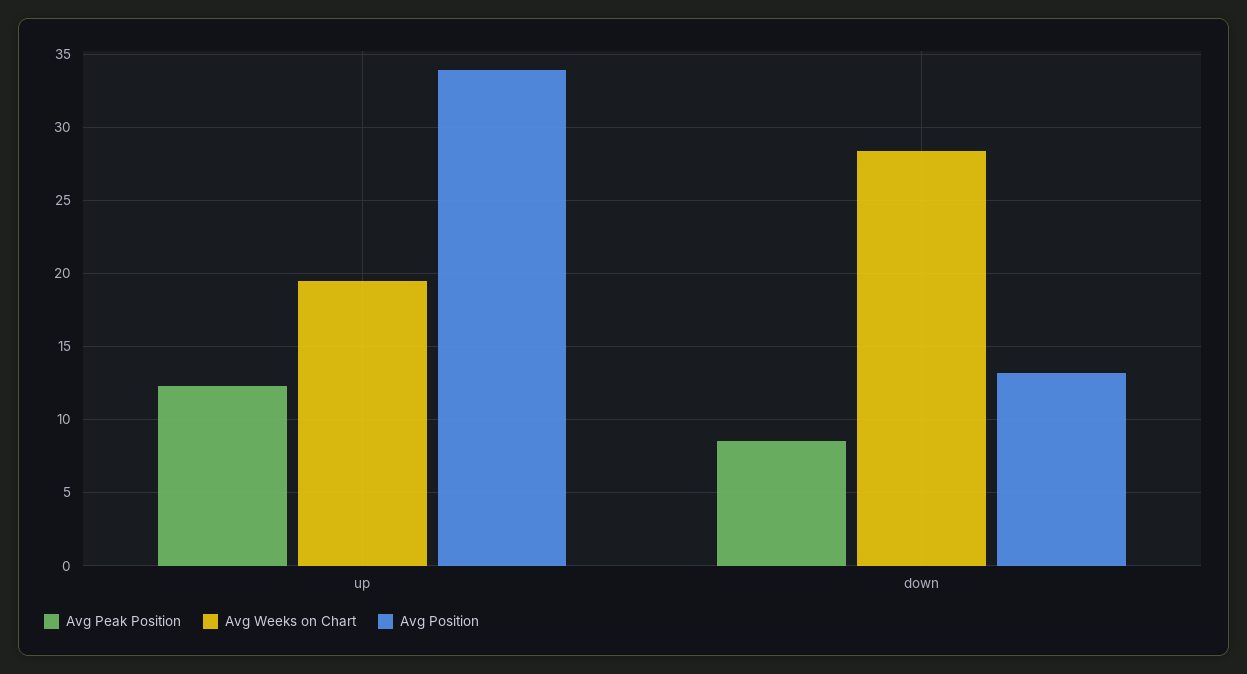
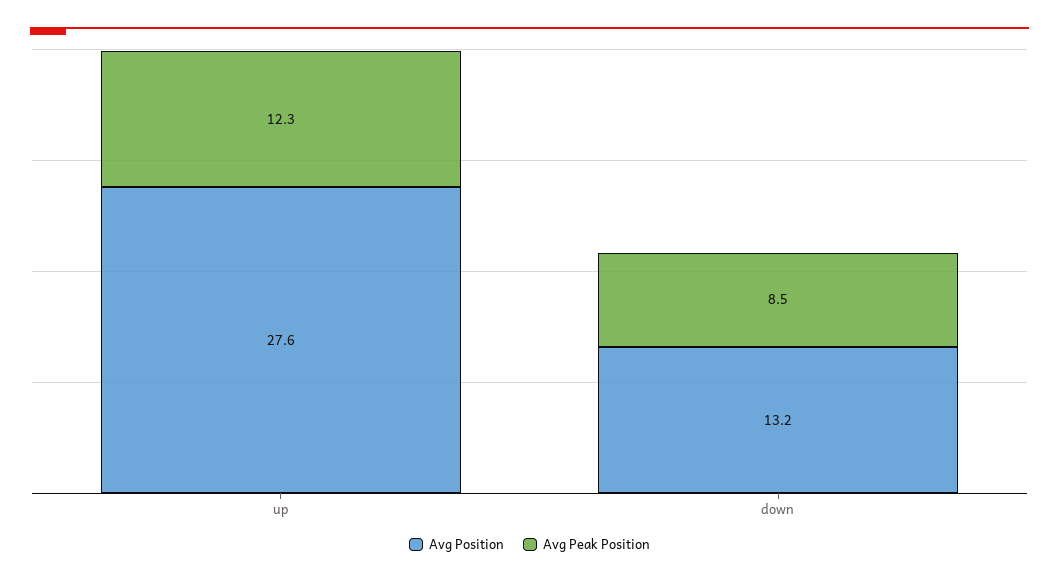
  {
    "Avg Peak Position": {
      "up": 12.3,
      "down": 8.5
    },
-   "Avg Weeks on Chart": {
-     "up": 19.5,
-     "down": 28.5
-   },
    "Avg Position": {
-     "up": 34,
+     "up": 27.6,
      "down": 13.2
    }
  }

